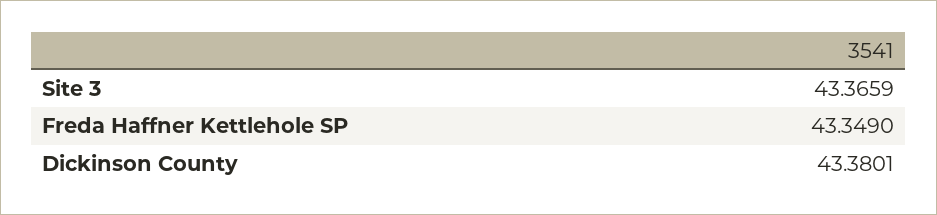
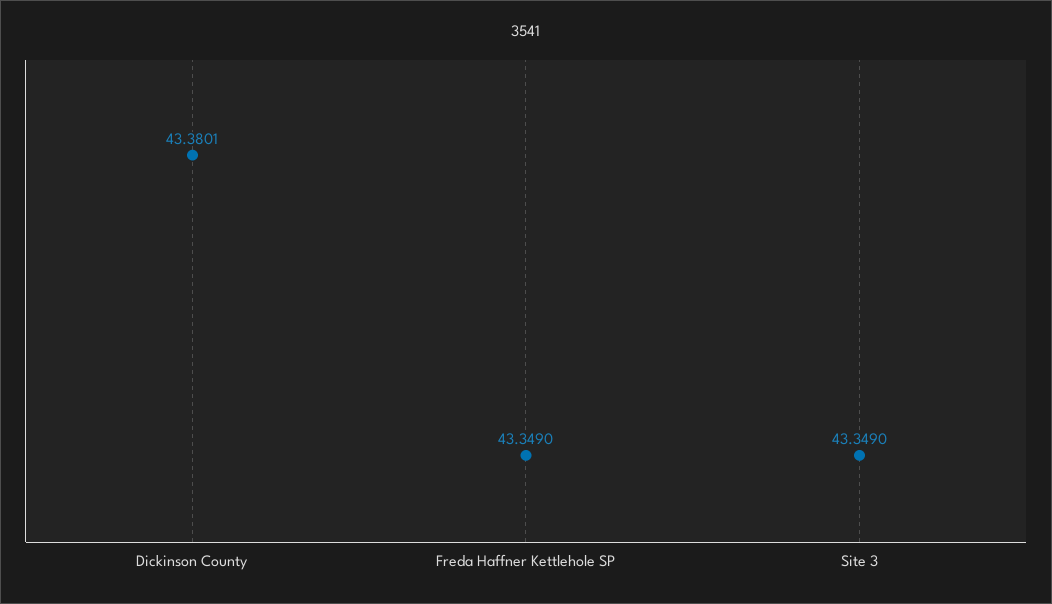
  {
-   "Site 3": 43.3659,
+   "Site 3": 43.349,
    "Freda Haffner Kettlehole SP": 43.349,
    "Dickinson County": 43.3801
  }

